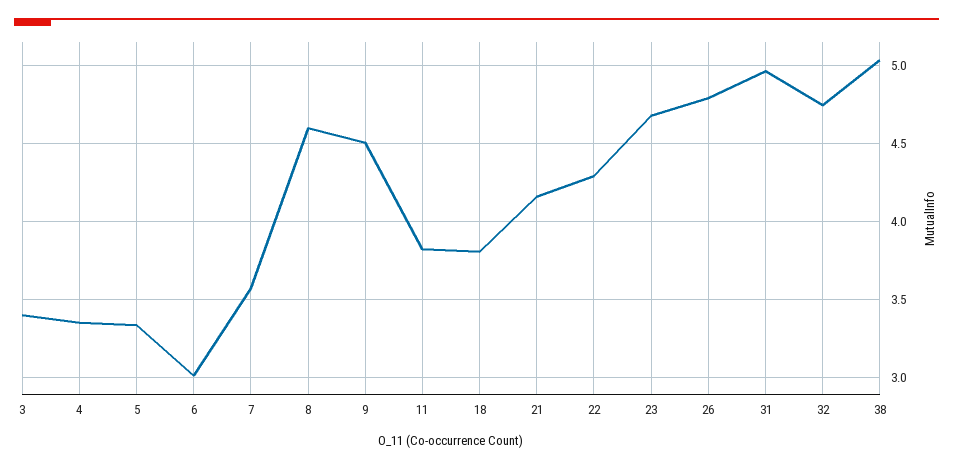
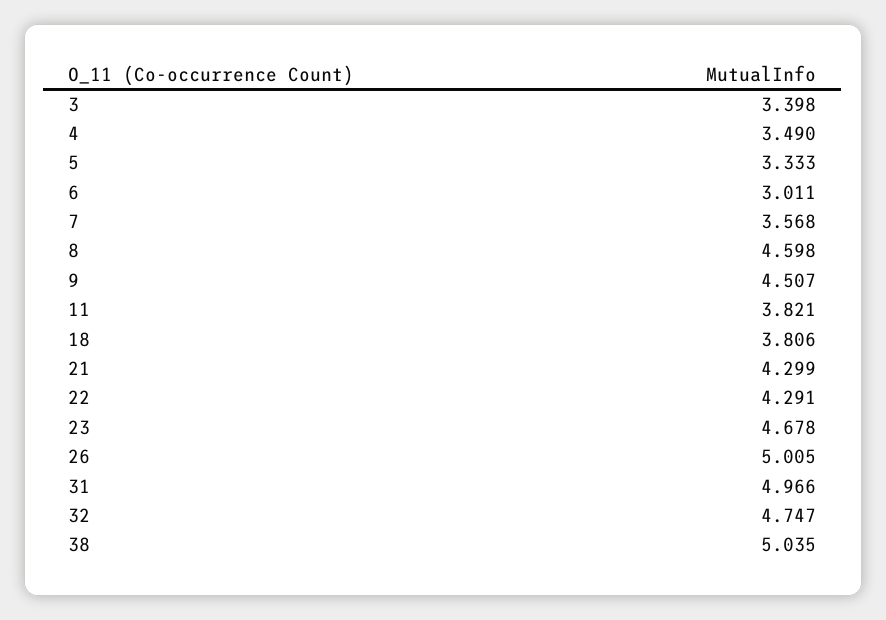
  {
    "3": 3.398,
-   "4": 3.35,
+   "4": 3.49,
    "5": 3.333,
    "6": 3.011,
    "7": 3.568,
    "8": 4.598,
    "9": 4.507,
    "11": 3.821,
    "18": 3.806,
-   "21": 4.15,
+   "21": 4.299,
    "22": 4.291,
    "23": 4.678,
-   "26": 4.8,
+   "26": 5.005,
    "31": 4.966,
    "32": 4.747,
    "38": 5.035
  }

